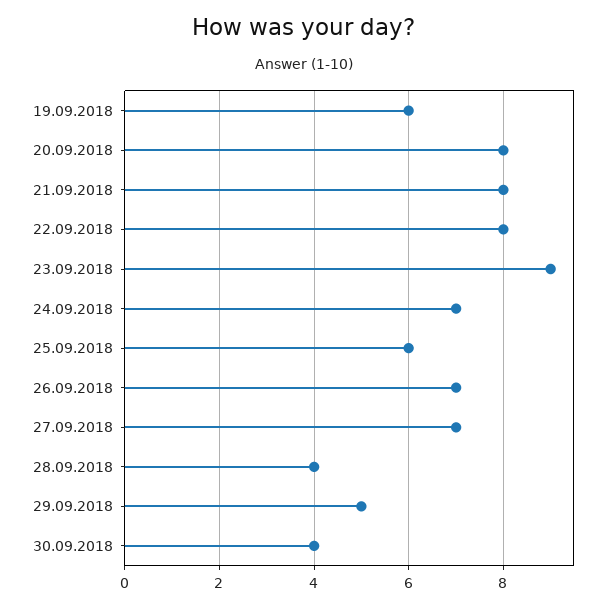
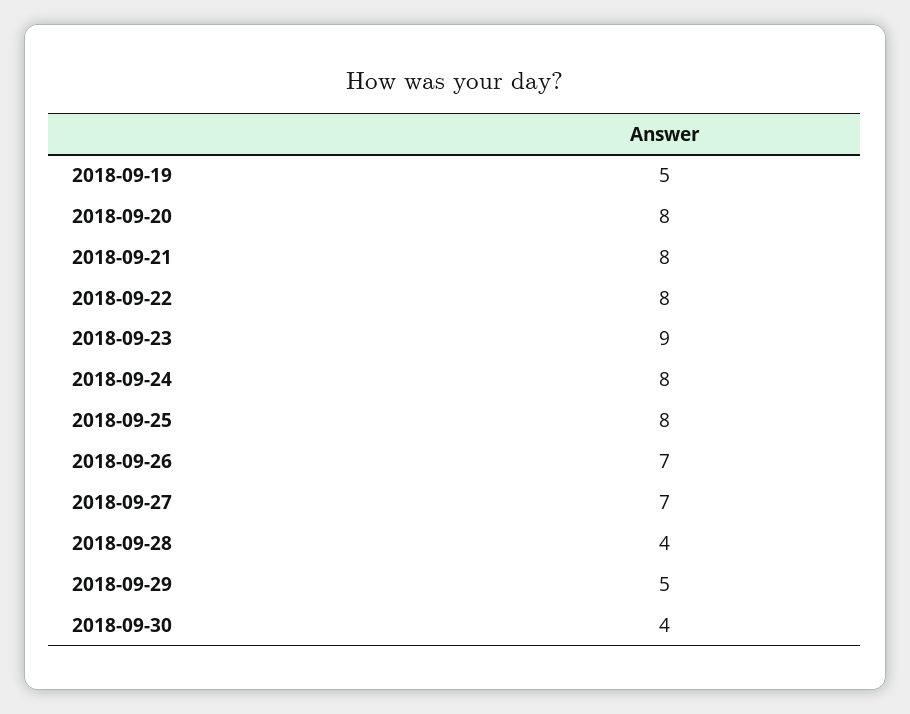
  {
-   "19.09.2018": 6,
+   "19.09.2018": 5,
    "20.09.2018": 8,
    "21.09.2018": 8,
    "22.09.2018": 8,
    "23.09.2018": 9,
-   "24.09.2018": 7,
+   "24.09.2018": 8,
-   "25.09.2018": 6,
+   "25.09.2018": 8,
    "26.09.2018": 7,
    "27.09.2018": 7,
    "28.09.2018": 4,
    "29.09.2018": 5,
    "30.09.2018": 4
  }

